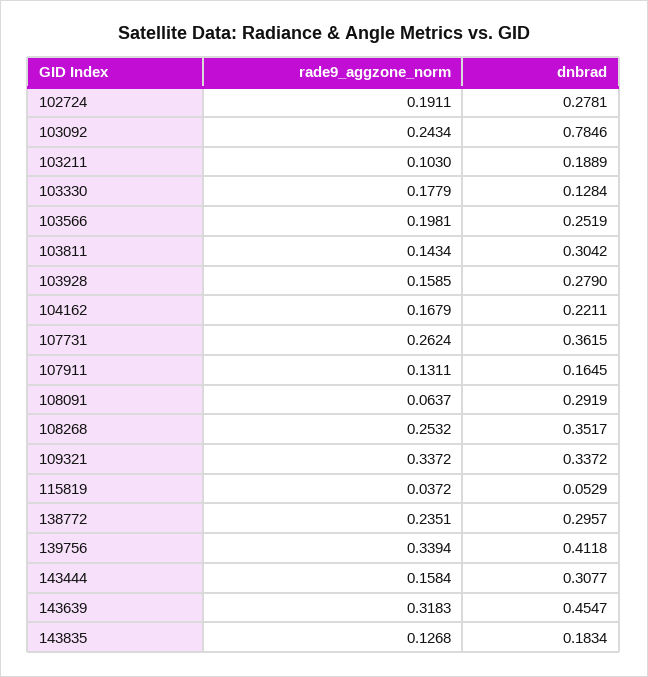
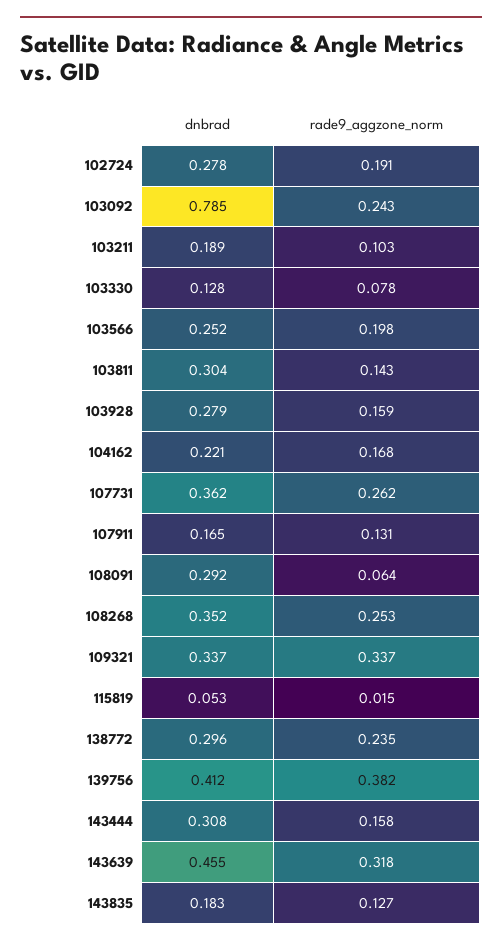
  {
    "rade9_aggzone_norm": {
      "102724": 0.1911,
      "103092": 0.2434,
      "103211": 0.103,
-     "103330": 0.1779,
+     "103330": 0.078,
      "103566": 0.1981,
      "103811": 0.1434,
      "103928": 0.1585,
      "104162": 0.1679,
      "107731": 0.2624,
      "107911": 0.1311,
      "108091": 0.0637,
      "108268": 0.2532,
      "109321": 0.3372,
-     "115819": 0.0372,
+     "115819": 0.015,
      "138772": 0.2351,
-     "139756": 0.3394,
+     "139756": 0.382,
      "143444": 0.1584,
      "143639": 0.3183,
      "143835": 0.1268
    },
    "dnbrad": {
      "102724": 0.2781,
      "103092": 0.7846,
      "103211": 0.1889,
      "103330": 0.1284,
      "103566": 0.2519,
      "103811": 0.3042,
      "103928": 0.279,
      "104162": 0.2211,
      "107731": 0.3615,
      "107911": 0.1645,
      "108091": 0.2919,
      "108268": 0.3517,
      "109321": 0.3372,
      "115819": 0.0529,
      "138772": 0.2957,
      "139756": 0.4118,
      "143444": 0.3077,
      "143639": 0.4547,
      "143835": 0.1834
    }
  }

